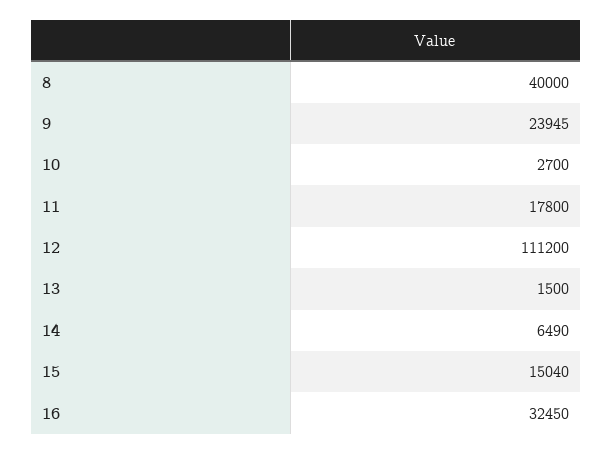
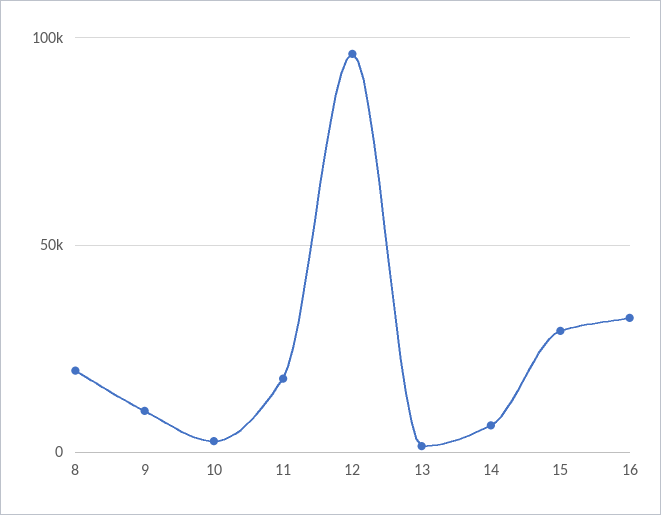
  {
-   "8": 40000,
+   "8": 20000,
-   "9": 23945,
+   "9": 10000,
    "10": 2700,
    "11": 17800,
-   "12": 111200,
+   "12": 95000,
    "13": 1500,
    "14": 6490,
-   "15": 15040,
+   "15": 30000,
    "16": 32450
  }

